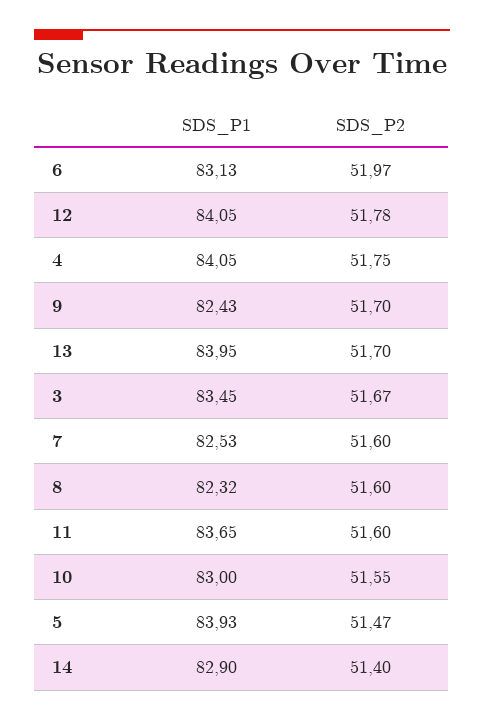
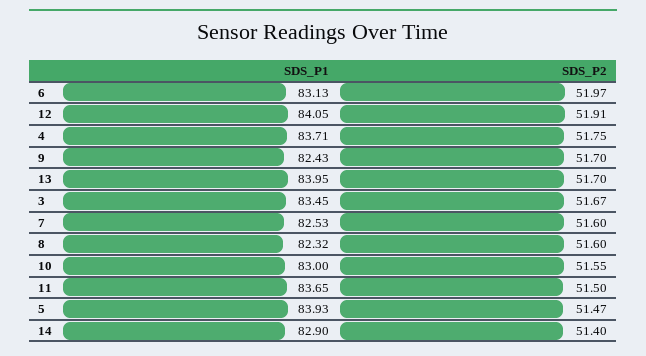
  {
    "SDS_P1": {
      "6": 83.13,
      "12": 84.05,
-     "4": 84.05,
+     "4": 83.71,
      "9": 82.43,
      "13": 83.95,
      "3": 83.45,
      "7": 82.53,
      "8": 82.32,
      "11": 83.65,
      "10": 83,
      "5": 83.93,
      "14": 82.9
    },
    "SDS_P2": {
      "6": 51.97,
-     "12": 51.78,
+     "12": 51.91,
      "4": 51.75,
      "9": 51.7,
      "13": 51.7,
      "3": 51.67,
      "7": 51.6,
      "8": 51.6,
-     "11": 51.6,
+     "11": 51.5,
      "10": 51.55,
      "5": 51.47,
      "14": 51.4
    }
  }

